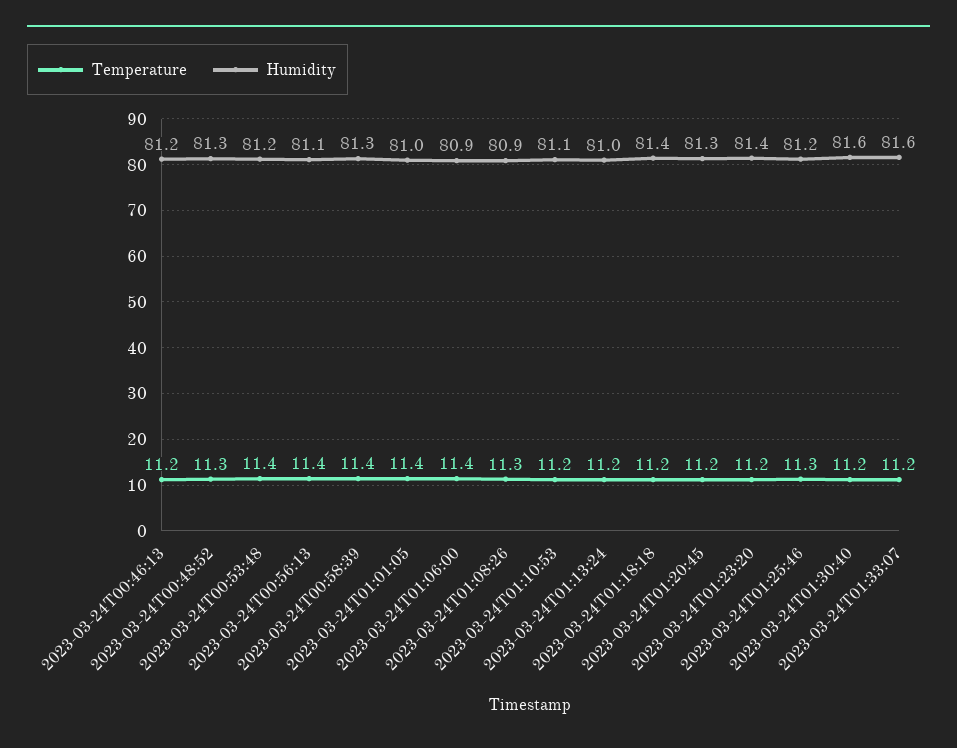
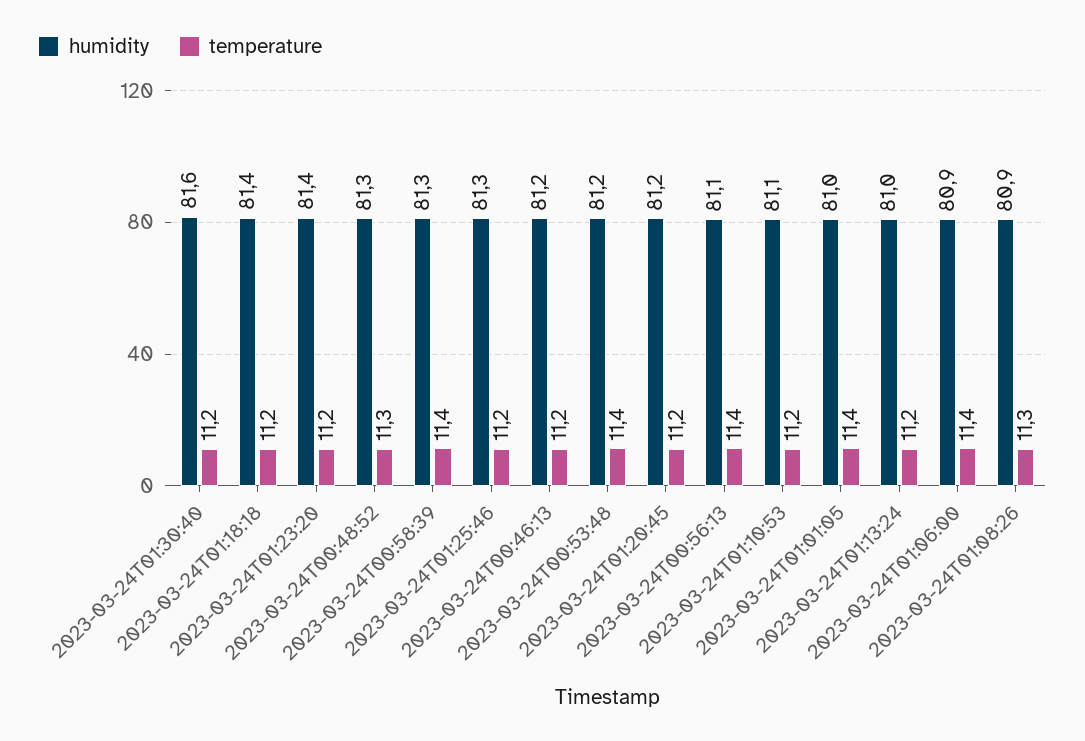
  {
    "Temperature": {
      "2023-03-24T00:46:13": 11.2,
      "2023-03-24T00:48:52": 11.3,
      "2023-03-24T00:53:48": 11.4,
      "2023-03-24T00:56:13": 11.4,
      "2023-03-24T00:58:39": 11.4,
      "2023-03-24T01:01:05": 11.4,
      "2023-03-24T01:06:00": 11.4,
      "2023-03-24T01:08:26": 11.3,
      "2023-03-24T01:10:53": 11.2,
      "2023-03-24T01:13:24": 11.2,
      "2023-03-24T01:18:18": 11.2,
      "2023-03-24T01:20:45": 11.2,
      "2023-03-24T01:23:20": 11.2,
-     "2023-03-24T01:25:46": 11.3,
+     "2023-03-24T01:25:46": 11.2,
-     "2023-03-24T01:30:40": 11.2,
+     "2023-03-24T01:30:40": 11.2
-     "2023-03-24T01:33:07": 11.2
    },
    "Humidity": {
      "2023-03-24T00:46:13": 81.2,
      "2023-03-24T00:48:52": 81.3,
      "2023-03-24T00:53:48": 81.2,
      "2023-03-24T00:56:13": 81.1,
      "2023-03-24T00:58:39": 81.3,
      "2023-03-24T01:01:05": 81,
      "2023-03-24T01:06:00": 80.9,
      "2023-03-24T01:08:26": 80.9,
      "2023-03-24T01:10:53": 81.1,
      "2023-03-24T01:13:24": 81,
      "2023-03-24T01:18:18": 81.4,
-     "2023-03-24T01:20:45": 81.3,
+     "2023-03-24T01:20:45": 81.2,
      "2023-03-24T01:23:20": 81.4,
-     "2023-03-24T01:25:46": 81.2,
+     "2023-03-24T01:25:46": 81.3,
-     "2023-03-24T01:30:40": 81.6,
+     "2023-03-24T01:30:40": 81.6
-     "2023-03-24T01:33:07": 81.6
    }
  }

